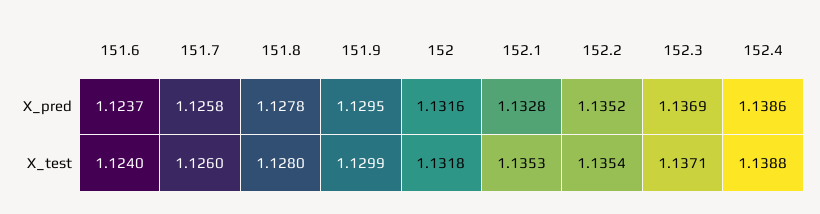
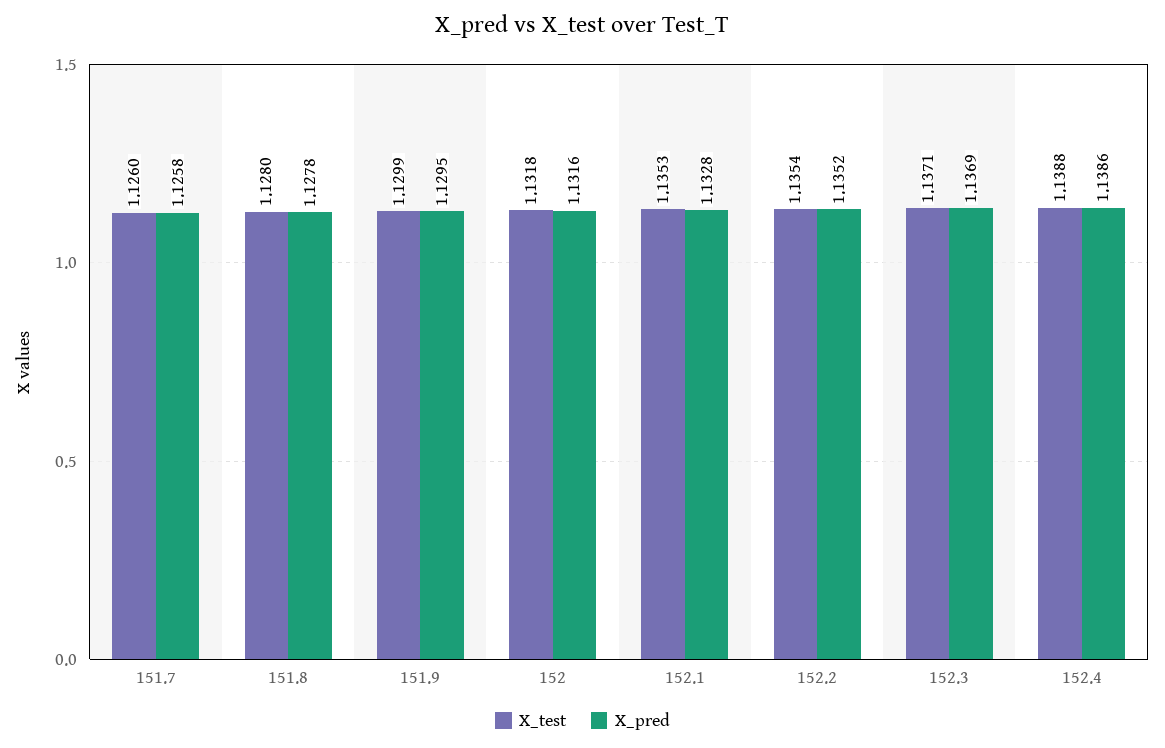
  {
    "X_pred": {
-     "151.6": 1.1237,
      "151.7": 1.1258,
      "151.8": 1.1278,
      "151.9": 1.1295,
      "152": 1.1316,
      "152.1": 1.1328,
      "152.2": 1.1352,
      "152.3": 1.1369,
      "152.4": 1.1386
    },
    "X_test": {
-     "151.6": 1.124,
      "151.7": 1.126,
      "151.8": 1.128,
      "151.9": 1.1299,
      "152": 1.1318,
      "152.1": 1.1353,
      "152.2": 1.1354,
      "152.3": 1.1371,
      "152.4": 1.1388
    }
  }

